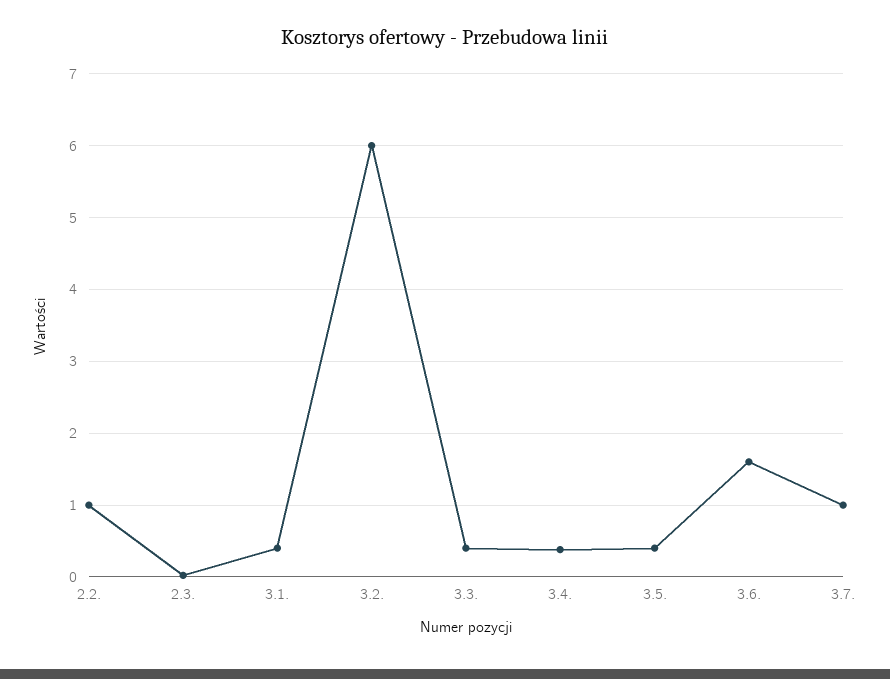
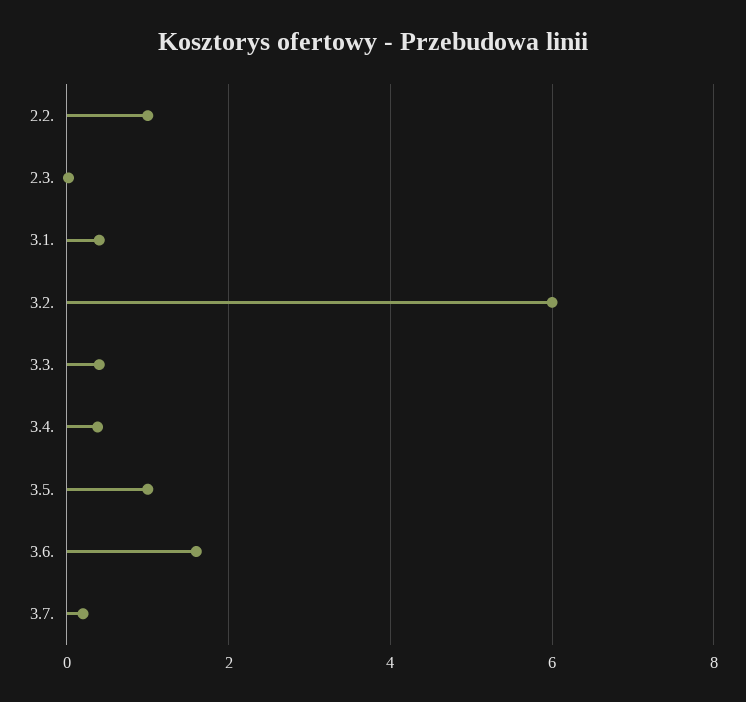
  {
    "2.2.": 1,
    "2.3.": 0,
    "3.1.": 0.4,
    "3.2.": 6,
    "3.3.": 0.4,
    "3.4.": 0.4,
-   "3.5.": 0.4,
+   "3.5.": 1,
    "3.6.": 1.6,
-   "3.7.": 1
+   "3.7.": 0.2
  }

